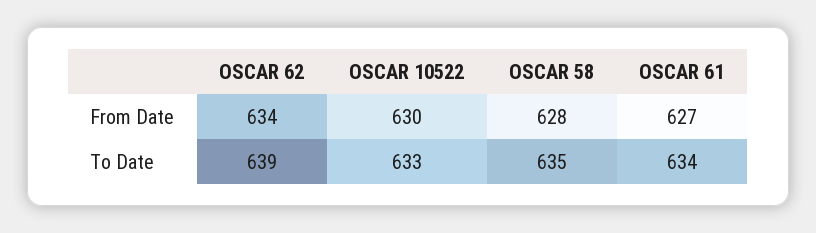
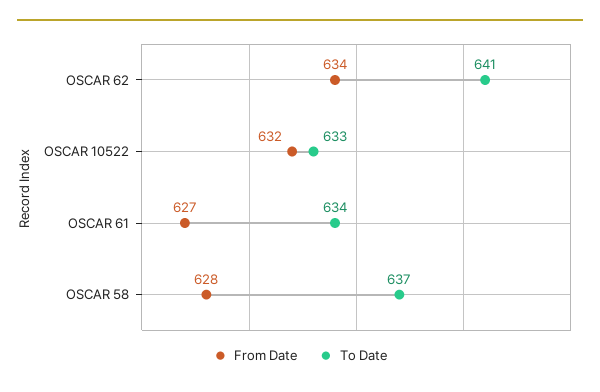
  {
    "From Date": {
      "OSCAR 62": 634,
-     "OSCAR 10522": 630,
+     "OSCAR 10522": 632,
      "OSCAR 58": 628,
      "OSCAR 61": 627
    },
    "To Date": {
-     "OSCAR 62": 639,
+     "OSCAR 62": 641,
      "OSCAR 10522": 633,
-     "OSCAR 58": 635,
+     "OSCAR 58": 637,
      "OSCAR 61": 634
    }
  }

